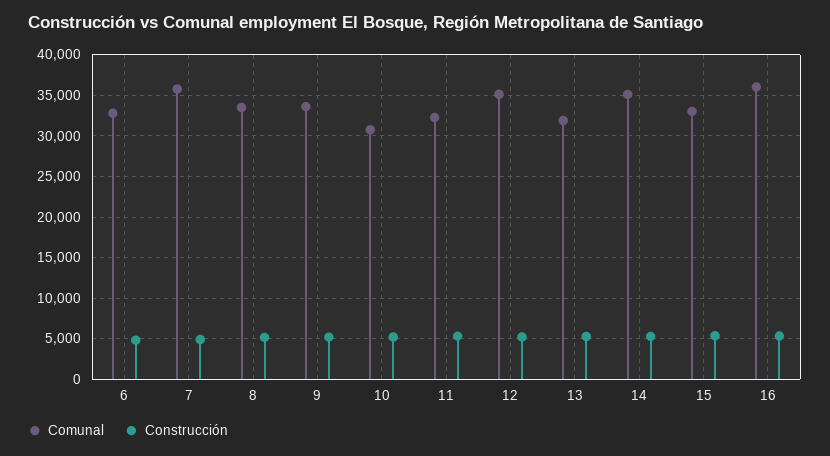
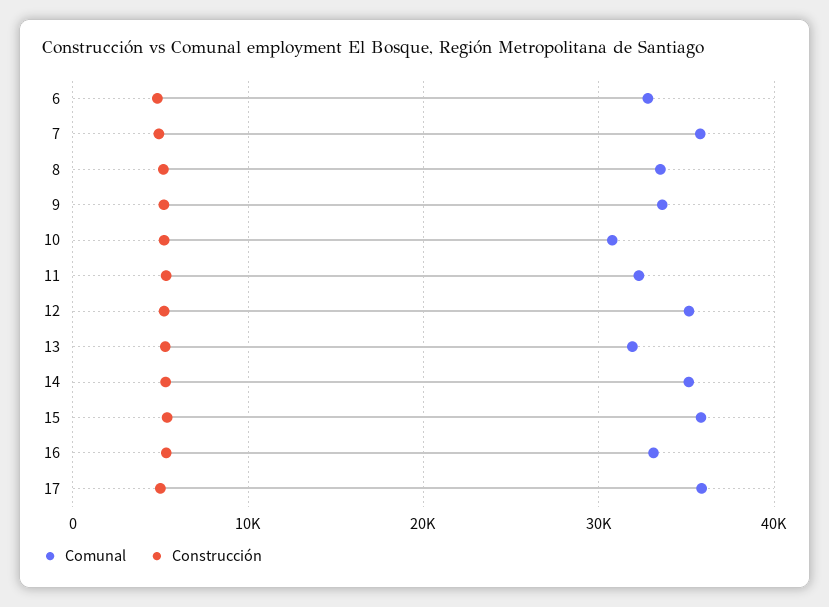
  {
    "Comunal": {
      "6": 33000,
      "7": 36000,
      "8": 34000,
      "9": 34000,
      "10": 31000,
      "11": 32000,
      "12": 35000,
      "13": 32000,
      "14": 35000,
-     "15": 33000,
+     "15": 36000,
-     "16": 36000
+     "16": 33000,
+     "17": 36000
    },
    "Construcción": {
      "6": 5000,
      "7": 5000,
      "8": 5000,
      "9": 5000,
      "10": 5000,
      "11": 5000,
      "12": 5000,
      "13": 5000,
      "14": 5000,
      "15": 5000,
-     "16": 5000
+     "16": 5000,
+     "17": 5000
    }
  }

